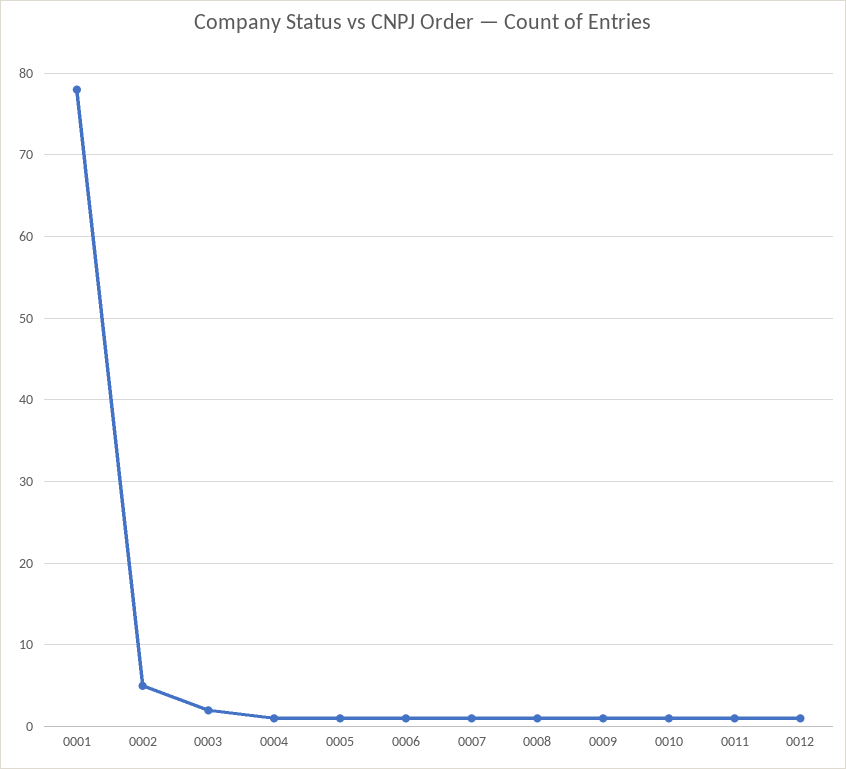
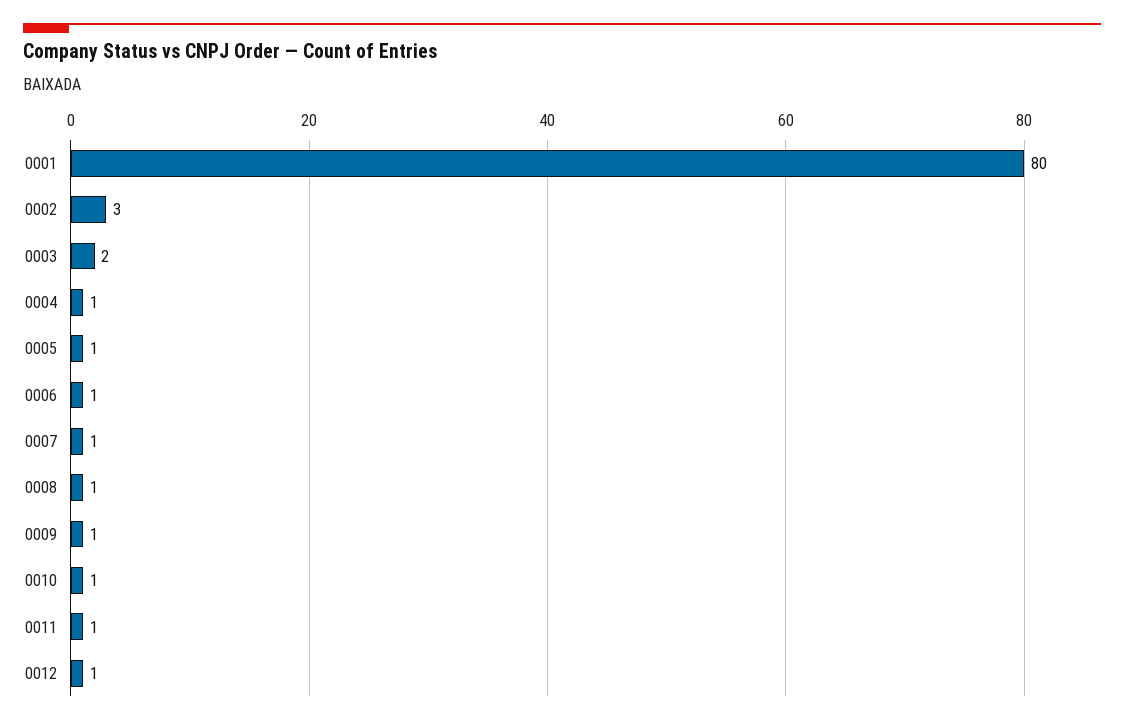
  {
-   "0001": 78,
+   "0001": 80,
-   "0002": 5,
+   "0002": 3,
    "0003": 2,
    "0004": 1,
    "0005": 1,
    "0006": 1,
    "0007": 1,
    "0008": 1,
    "0009": 1,
    "0010": 1,
    "0011": 1,
    "0012": 1
  }

